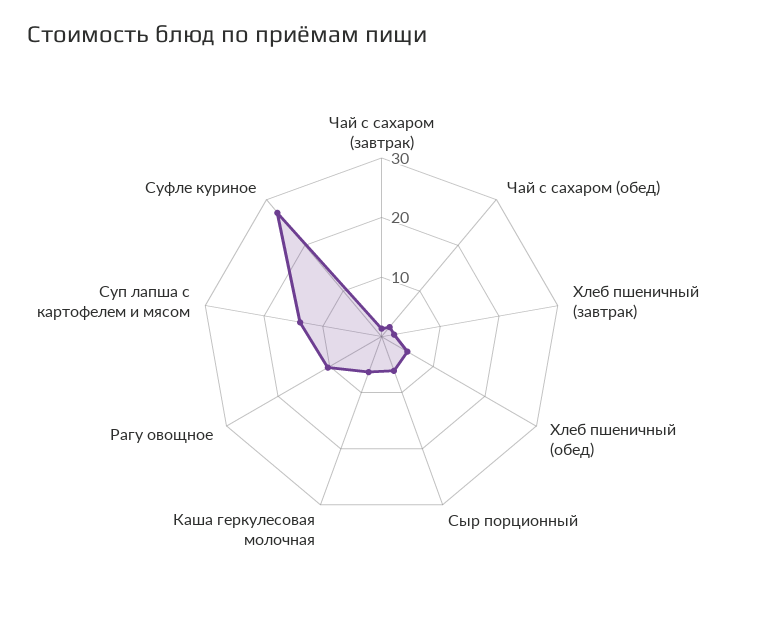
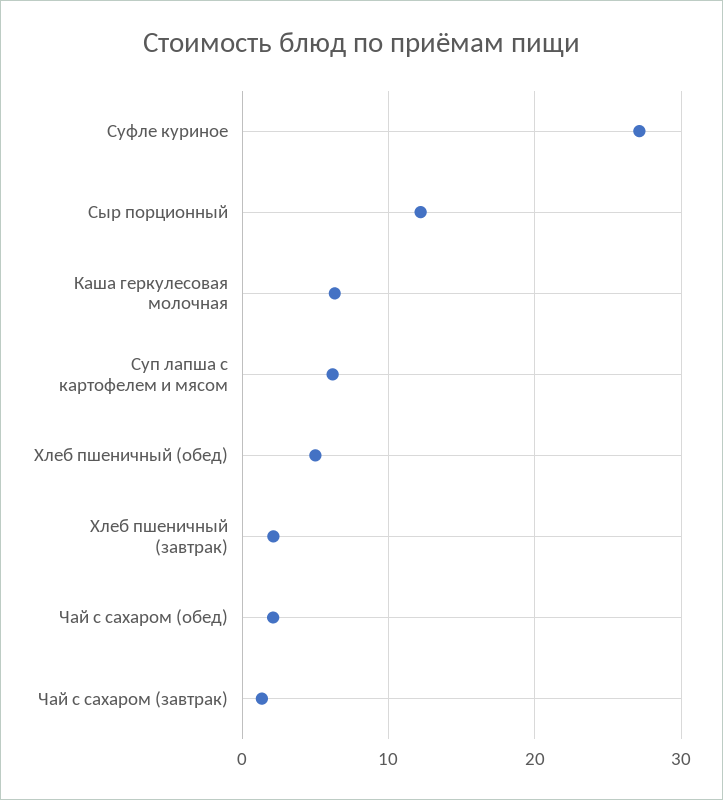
  {
    "Чай с сахаром (завтрак)": 1,
    "Чай с сахаром (обед)": 2,
    "Хлеб пшеничный (завтрак)": 2,
    "Хлеб пшеничный (обед)": 5,
-   "Сыр порционный": 6,
+   "Сыр порционный": 12,
    "Каша геркулесовая молочная": 6,
-   "Рагу овощное": 10,
-   "Суп лапша с картофелем и мясом": 14,
+   "Суп лапша с картофелем и мясом": 6,
    "Суфле куриное": 27
  }

